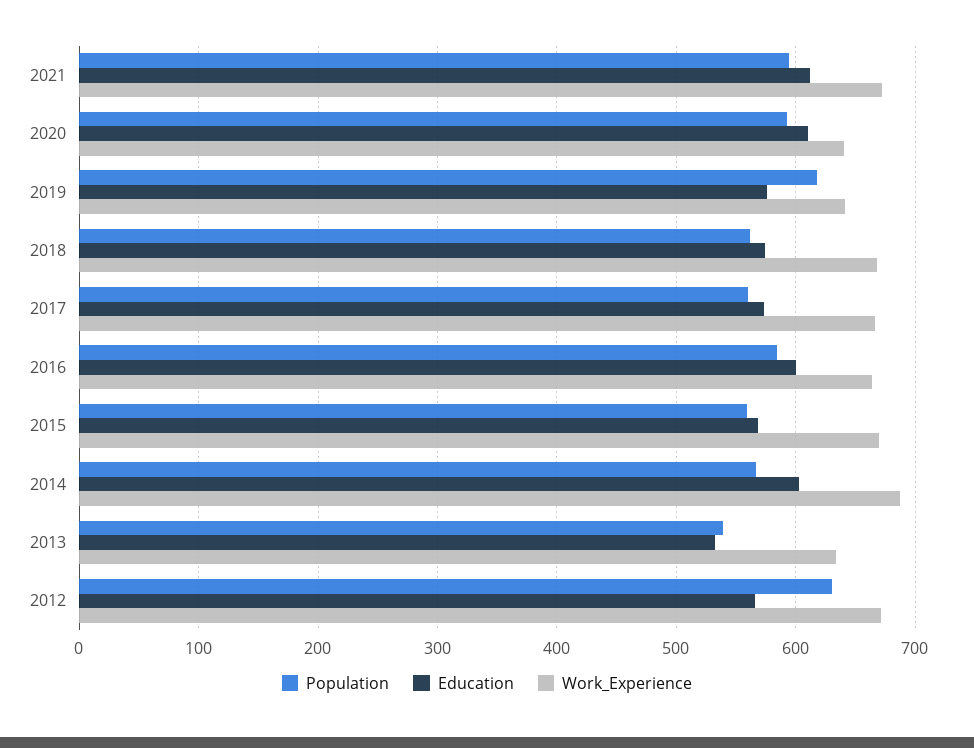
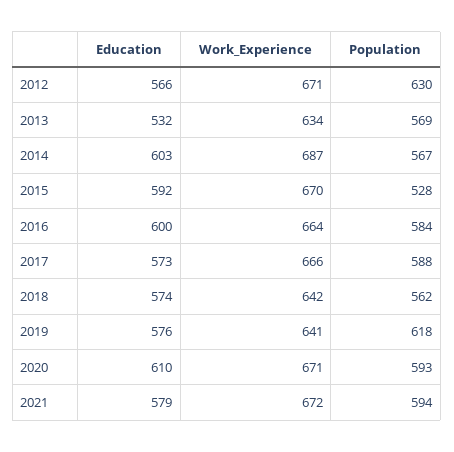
  {
    "Population": {
      "2021": 594,
      "2020": 593,
      "2019": 618,
      "2018": 562,
-     "2017": 560,
+     "2017": 588,
      "2016": 584,
-     "2015": 560,
+     "2015": 528,
      "2014": 567,
-     "2013": 540,
+     "2013": 569,
      "2012": 630
    },
    "Education": {
-     "2021": 610,
+     "2021": 579,
      "2020": 610,
      "2019": 576,
      "2018": 574,
      "2017": 573,
      "2016": 600,
-     "2015": 570,
+     "2015": 592,
      "2014": 603,
      "2013": 532,
      "2012": 566
    },
    "Work_Experience": {
      "2021": 672,
-     "2020": 640,
+     "2020": 671,
      "2019": 641,
-     "2018": 670,
+     "2018": 642,
      "2017": 666,
      "2016": 664,
      "2015": 670,
      "2014": 687,
      "2013": 634,
      "2012": 671
    }
  }

